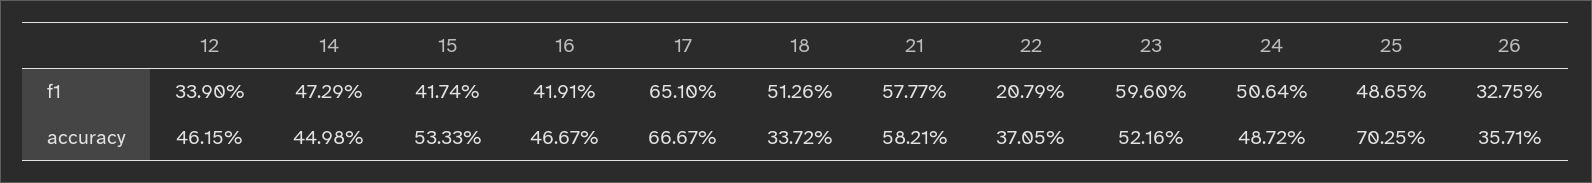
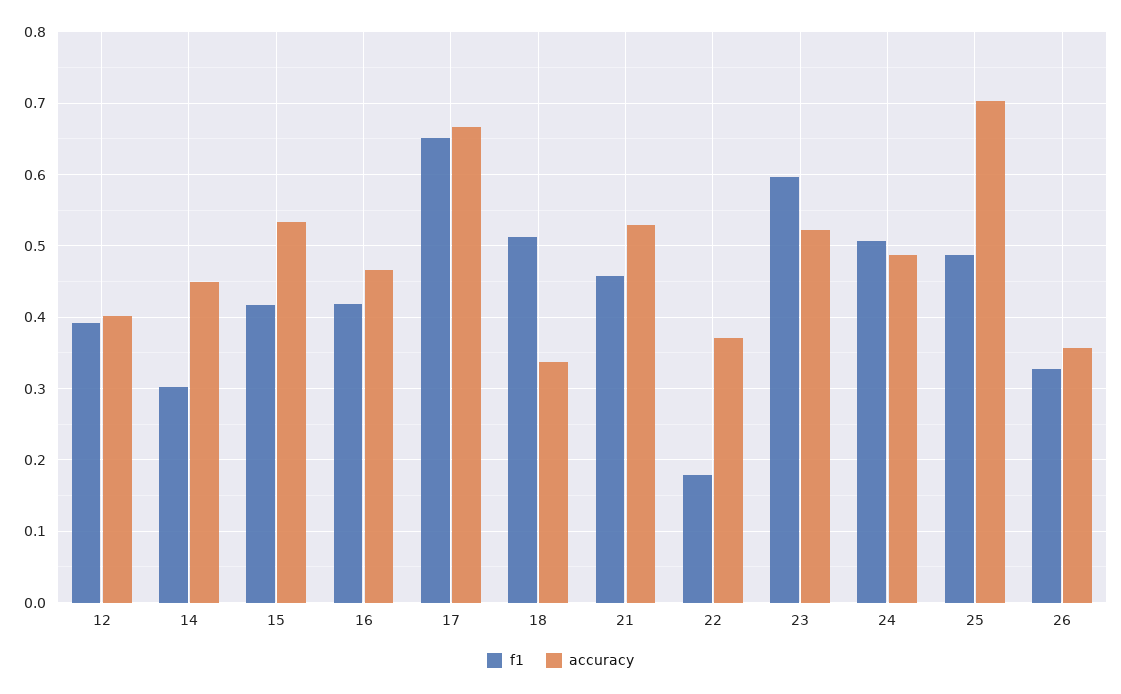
  {
    "f1": {
-     "12": 0.339,
+     "12": 0.39,
-     "14": 0.4729,
+     "14": 0.3,
      "15": 0.4174,
      "16": 0.4191,
      "17": 0.651,
      "18": 0.5126,
-     "21": 0.5777,
+     "21": 0.46,
-     "22": 0.2079,
+     "22": 0.18,
      "23": 0.596,
      "24": 0.5064,
      "25": 0.4865,
      "26": 0.3275
    },
    "accuracy": {
-     "12": 0.4615,
+     "12": 0.4,
      "14": 0.4498,
      "15": 0.5333,
      "16": 0.4667,
      "17": 0.6667,
      "18": 0.3372,
-     "21": 0.5821,
+     "21": 0.53,
      "22": 0.3705,
      "23": 0.5216,
      "24": 0.4872,
      "25": 0.7025,
      "26": 0.3571
    }
  }

